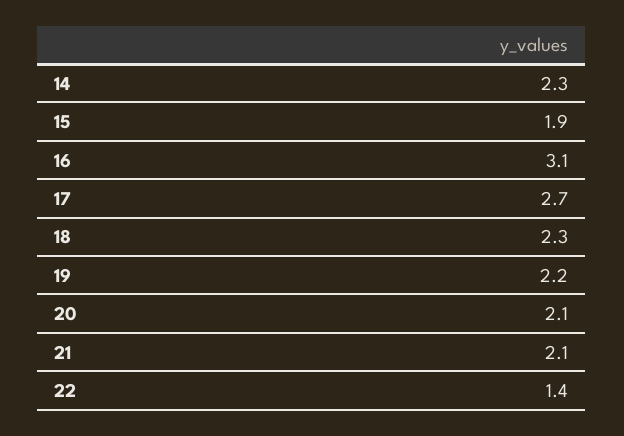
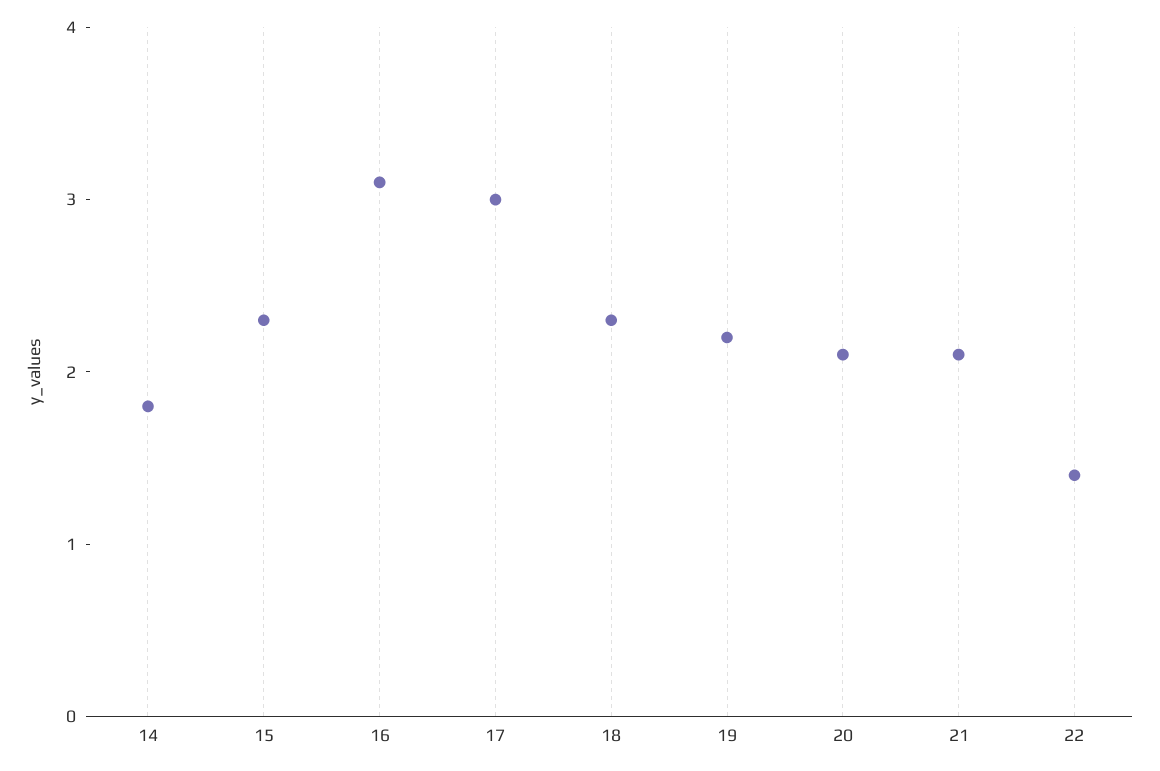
  {
-   "14": 2.3,
+   "14": 1.8,
-   "15": 1.9,
+   "15": 2.3,
    "16": 3.1,
-   "17": 2.7,
+   "17": 3,
    "18": 2.3,
    "19": 2.2,
    "20": 2.1,
    "21": 2.1,
    "22": 1.4
  }

